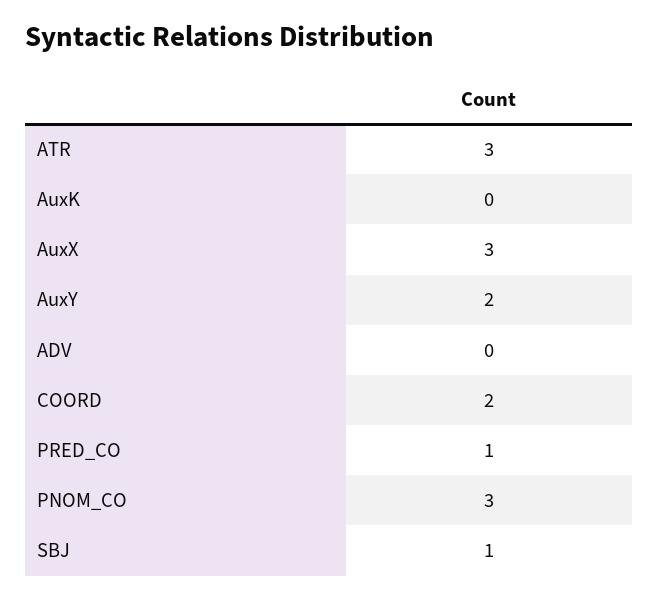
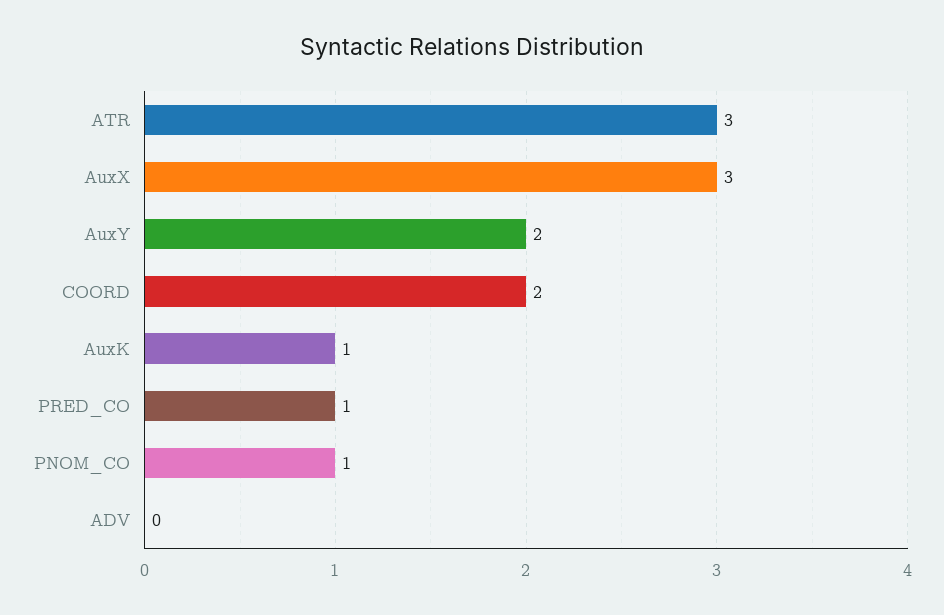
  {
    "ATR": 3,
-   "AuxK": 0,
+   "AuxK": 1,
    "AuxX": 3,
    "AuxY": 2,
    "ADV": 0,
    "COORD": 2,
    "PRED_CO": 1,
-   "PNOM_CO": 3,
+   "PNOM_CO": 1
-   "SBJ": 1
  }

